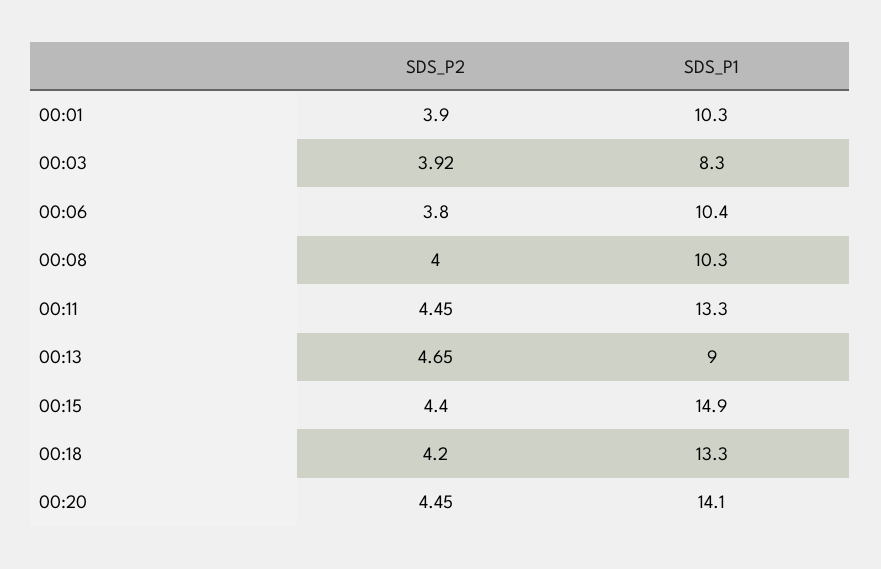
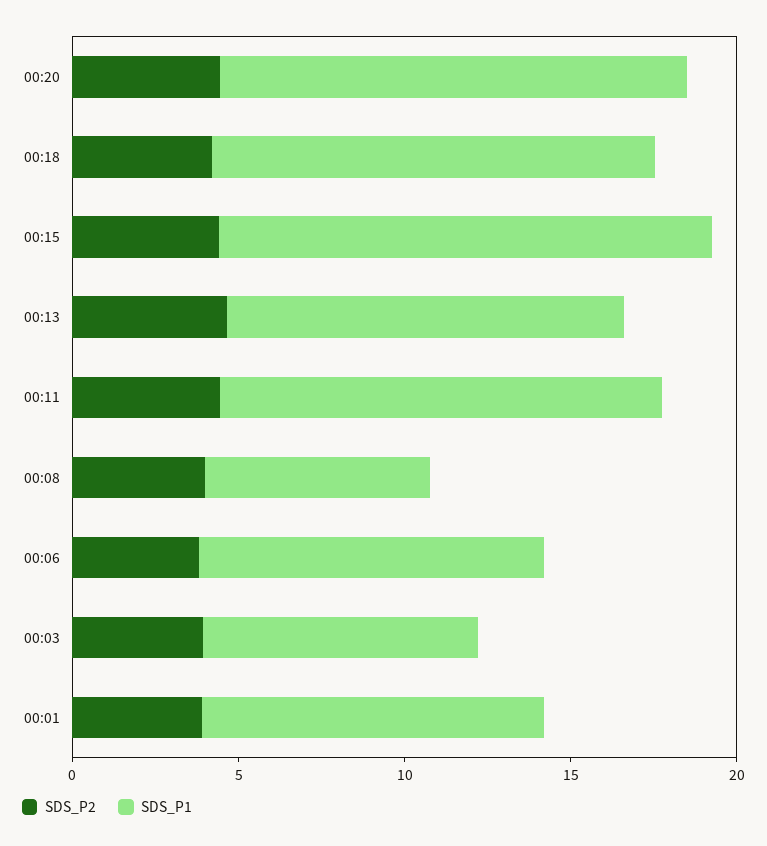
  {
    "SDS_P2": {
      "00:01": 3.9,
      "00:03": 3.92,
      "00:06": 3.8,
      "00:08": 4,
      "00:11": 4.45,
      "00:13": 4.65,
      "00:15": 4.4,
      "00:18": 4.2,
      "00:20": 4.45
    },
    "SDS_P1": {
      "00:01": 10.3,
      "00:03": 8.3,
      "00:06": 10.4,
-     "00:08": 10.3,
+     "00:08": 7,
      "00:11": 13.3,
-     "00:13": 9,
+     "00:13": 12,
      "00:15": 14.9,
      "00:18": 13.3,
      "00:20": 14.1
    }
  }

